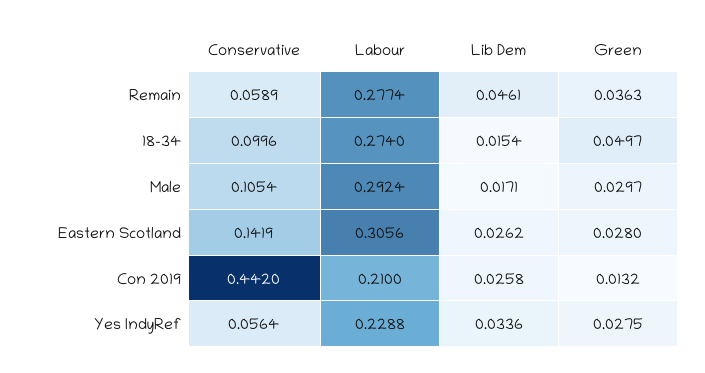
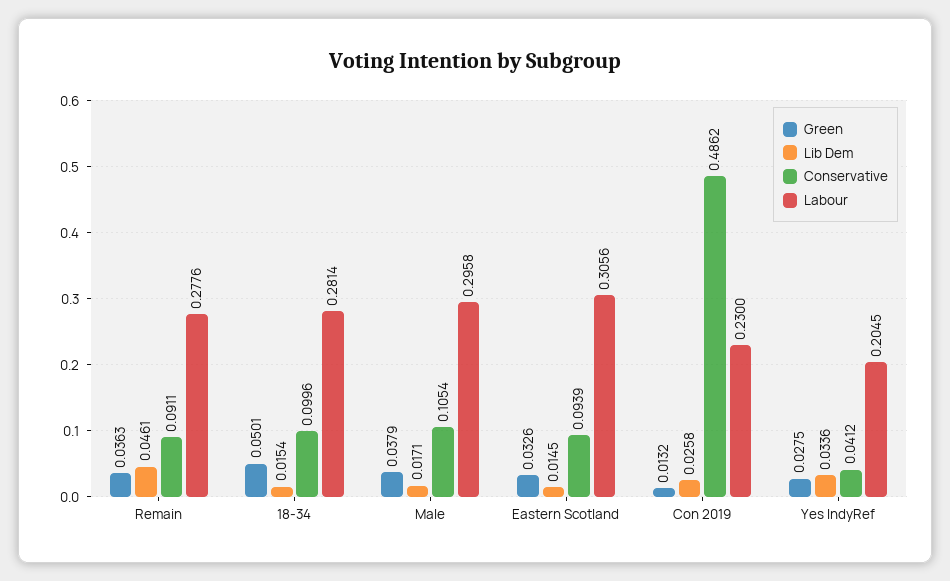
  {
    "Conservative": {
-     "Remain": 0.0589,
+     "Remain": 0.0911,
      "18-34": 0.0996,
      "Male": 0.1054,
-     "Eastern Scotland": 0.1419,
+     "Eastern Scotland": 0.0939,
-     "Con 2019": 0.442,
+     "Con 2019": 0.4862,
-     "Yes IndyRef": 0.0564
+     "Yes IndyRef": 0.0412
    },
    "Labour": {
-     "Remain": 0.2774,
+     "Remain": 0.2776,
-     "18-34": 0.274,
+     "18-34": 0.2814,
-     "Male": 0.2924,
+     "Male": 0.2958,
      "Eastern Scotland": 0.3056,
-     "Con 2019": 0.21,
+     "Con 2019": 0.23,
-     "Yes IndyRef": 0.2288
+     "Yes IndyRef": 0.2045
    },
    "Lib Dem": {
      "Remain": 0.0461,
      "18-34": 0.0154,
      "Male": 0.0171,
-     "Eastern Scotland": 0.0262,
+     "Eastern Scotland": 0.0145,
      "Con 2019": 0.0258,
      "Yes IndyRef": 0.0336
    },
    "Green": {
      "Remain": 0.0363,
-     "18-34": 0.0497,
+     "18-34": 0.0501,
-     "Male": 0.0297,
+     "Male": 0.0379,
-     "Eastern Scotland": 0.028,
+     "Eastern Scotland": 0.0326,
      "Con 2019": 0.0132,
      "Yes IndyRef": 0.0275
    }
  }

